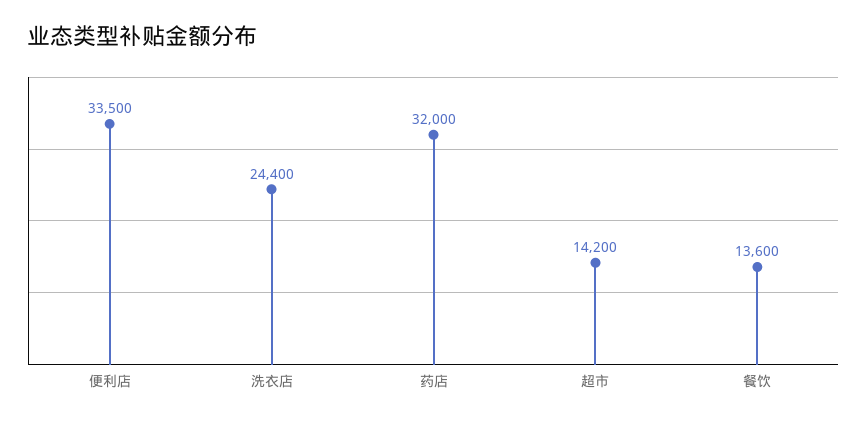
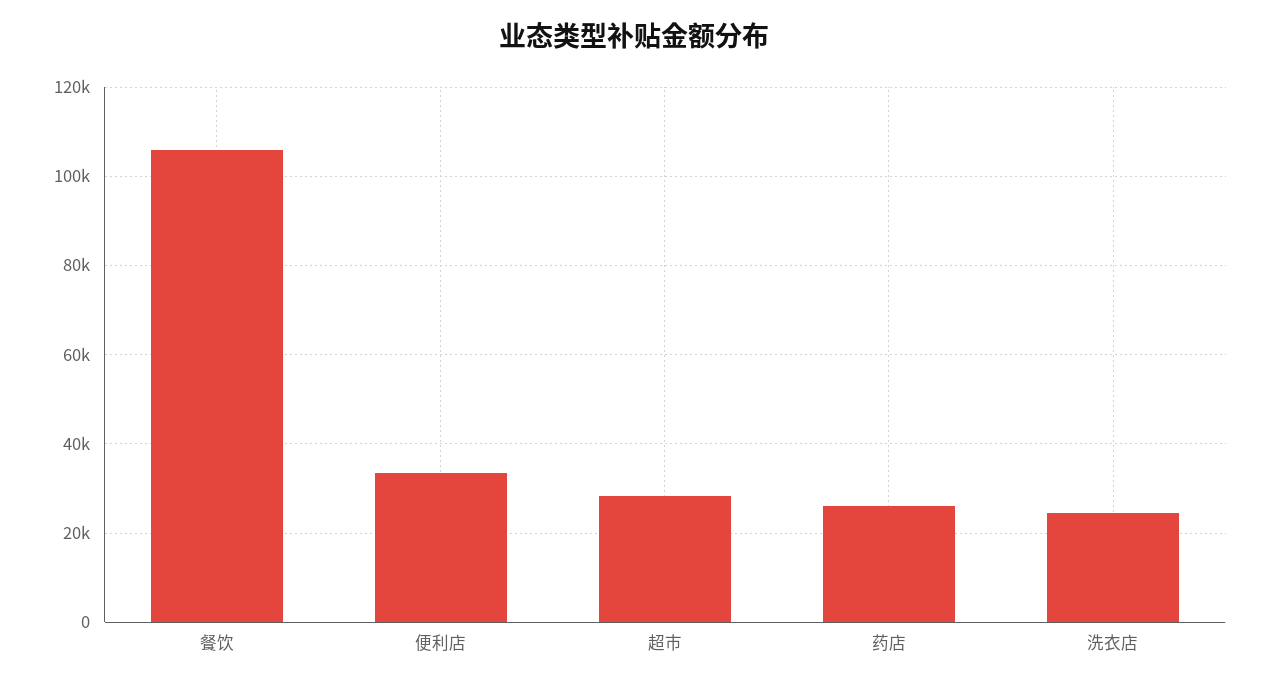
  {
    "便利店": 33500,
    "洗衣店": 24400,
-   "药店": 32000,
+   "药店": 26000,
-   "超市": 14200,
+   "超市": 28000,
-   "餐饮": 13600
+   "餐饮": 106000
  }

